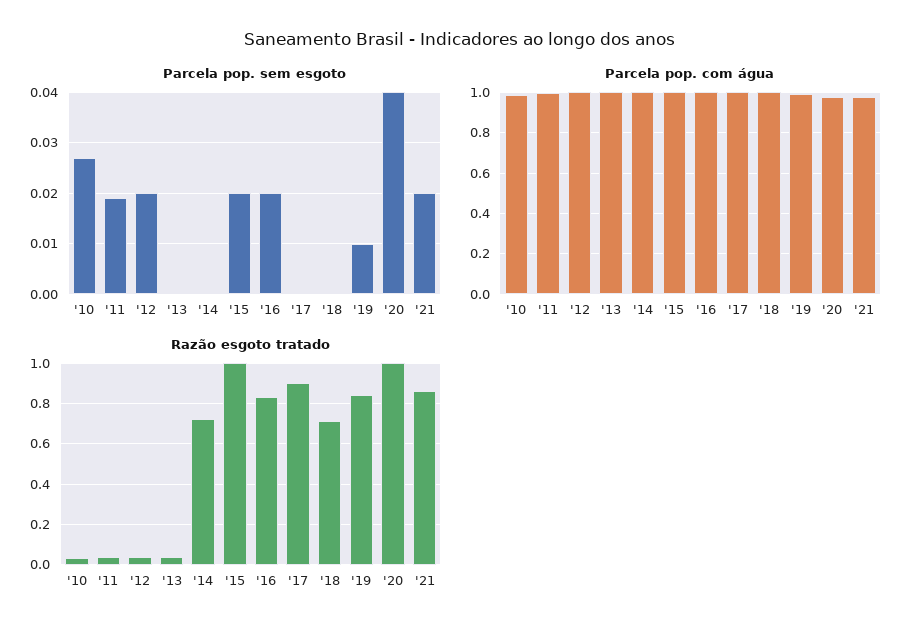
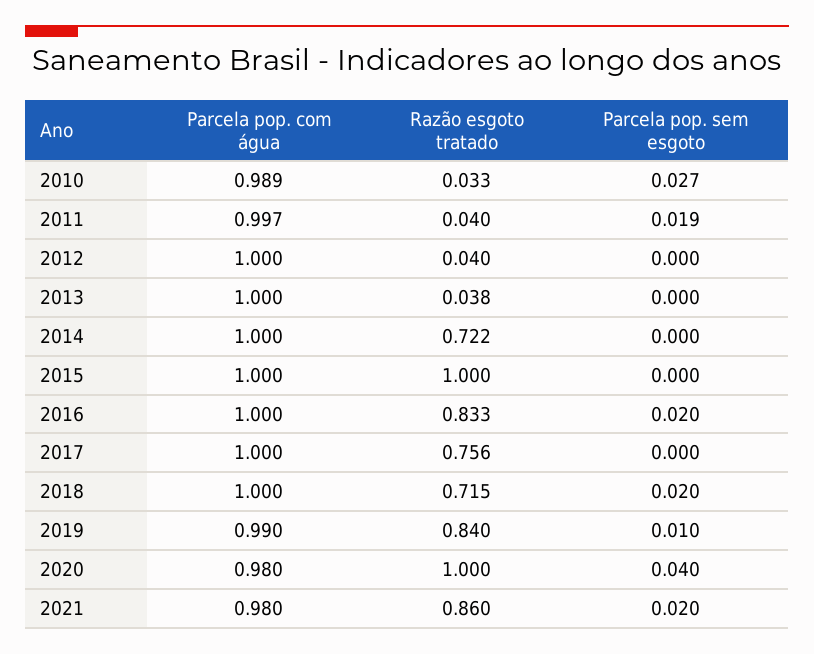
  {
    "Parcela pop. sem esgoto": {
      "'10": 0.027,
      "'11": 0.019,
-     "'12": 0.02,
+     "'12": 0,
      "'13": 0,
      "'14": 0,
-     "'15": 0.02,
+     "'15": 0,
      "'16": 0.02,
      "'17": 0,
-     "'18": 0,
+     "'18": 0.02,
      "'19": 0.01,
      "'20": 0.04,
      "'21": 0.02
    },
    "Parcela pop. com água": {
      "'10": 0.989,
      "'11": 0.997,
      "'12": 1,
      "'13": 1,
      "'14": 1,
      "'15": 1,
      "'16": 1,
      "'17": 1,
      "'18": 1,
      "'19": 0.99,
      "'20": 0.98,
      "'21": 0.98
    },
    "Razão esgoto tratado": {
      "'10": 0.033,
      "'11": 0.04,
      "'12": 0.04,
      "'13": 0.038,
      "'14": 0.722,
      "'15": 1,
      "'16": 0.833,
-     "'17": 0.9,
+     "'17": 0.756,
      "'18": 0.715,
      "'19": 0.84,
      "'20": 1,
      "'21": 0.86
    }
  }

